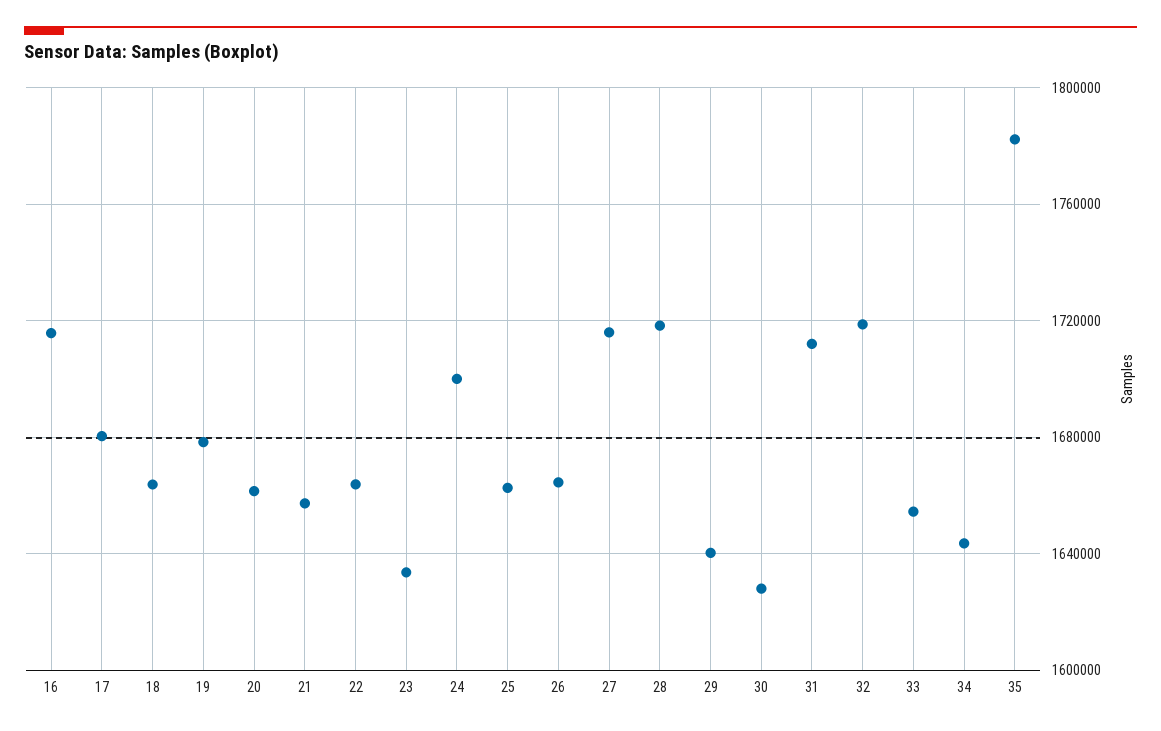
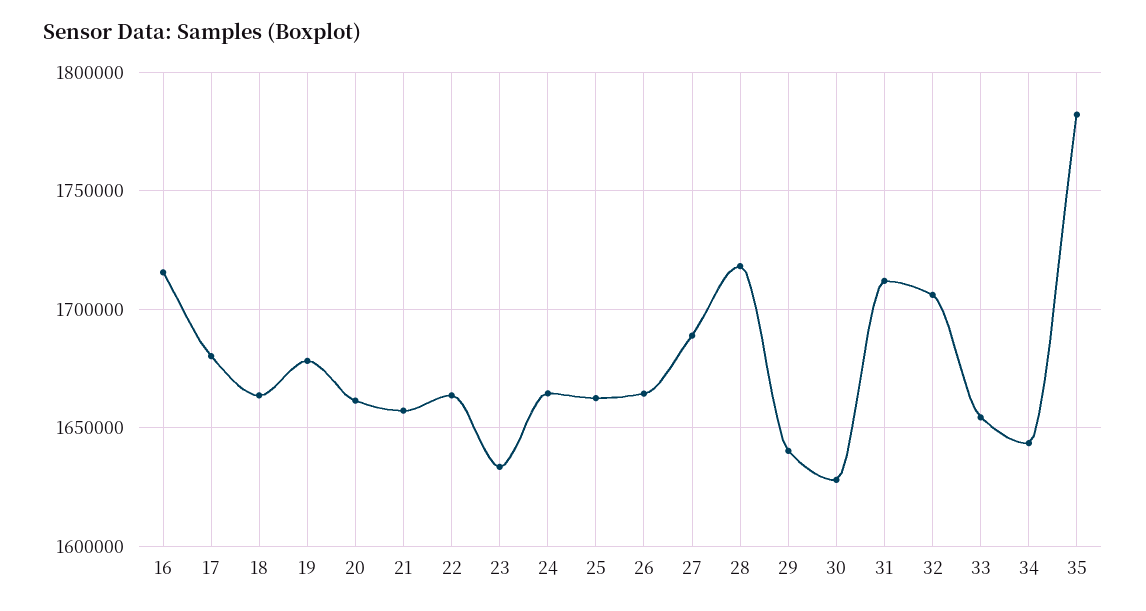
  {
    "16": 1715000,
    "17": 1680000,
    "18": 1665000,
    "19": 1680000,
    "20": 1660000,
    "21": 1655000,
    "22": 1665000,
    "23": 1635000,
-   "24": 1700000,
+   "24": 1665000,
    "25": 1665000,
    "26": 1665000,
-   "27": 1715000,
+   "27": 1690000,
    "28": 1720000,
    "29": 1640000,
    "30": 1630000,
    "31": 1710000,
-   "32": 1720000,
+   "32": 1705000,
    "33": 1655000,
    "34": 1645000,
    "35": 1780000
  }

